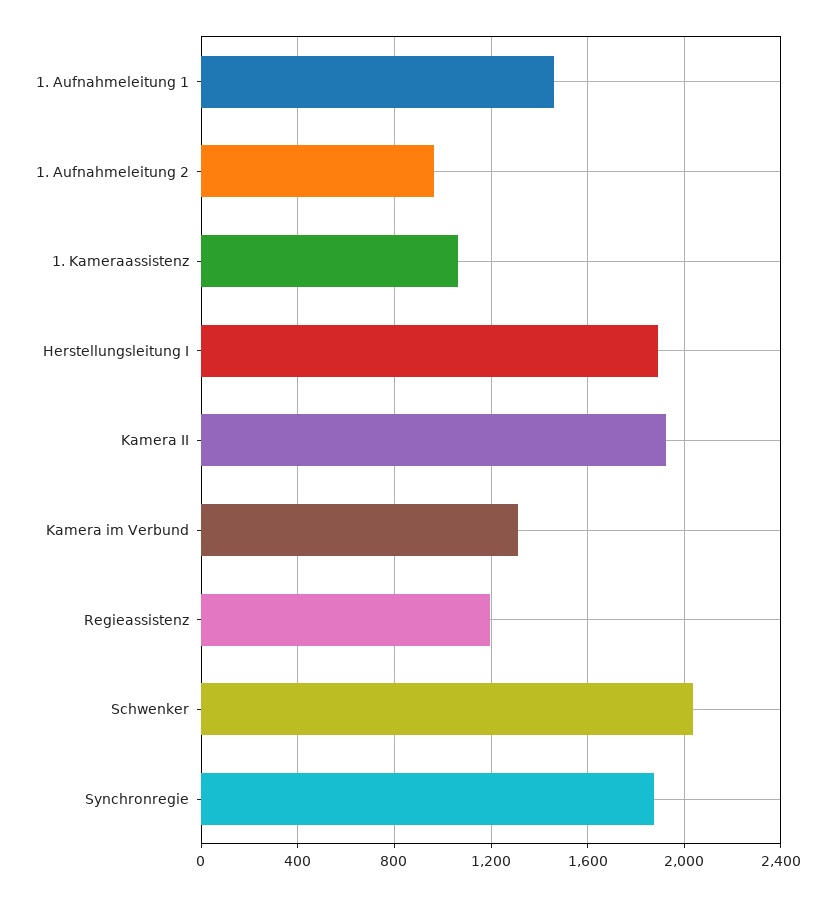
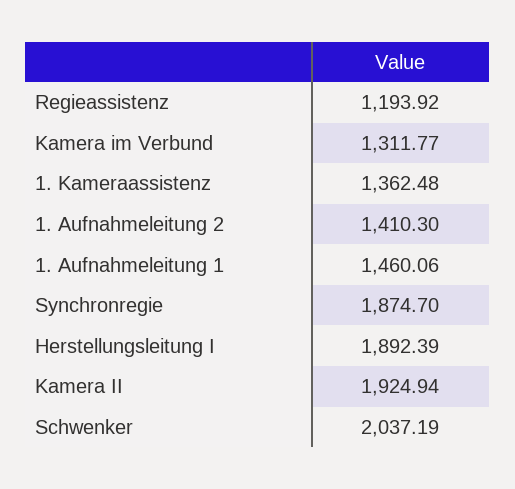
  {
    "1. Aufnahmeleitung 1": 1460.06,
-   "1. Aufnahmeleitung 2": 950,
+   "1. Aufnahmeleitung 2": 1410.3,
-   "1. Kameraassistenz": 1050,
+   "1. Kameraassistenz": 1362.48,
    "Herstellungsleitung I": 1892.39,
    "Kamera II": 1924.94,
    "Kamera im Verbund": 1311.77,
    "Regieassistenz": 1193.92,
    "Schwenker": 2037.19,
    "Synchronregie": 1874.7
  }

